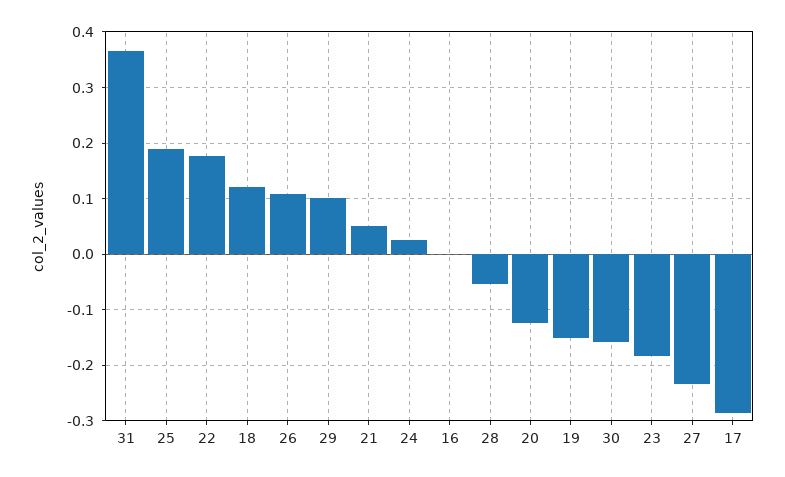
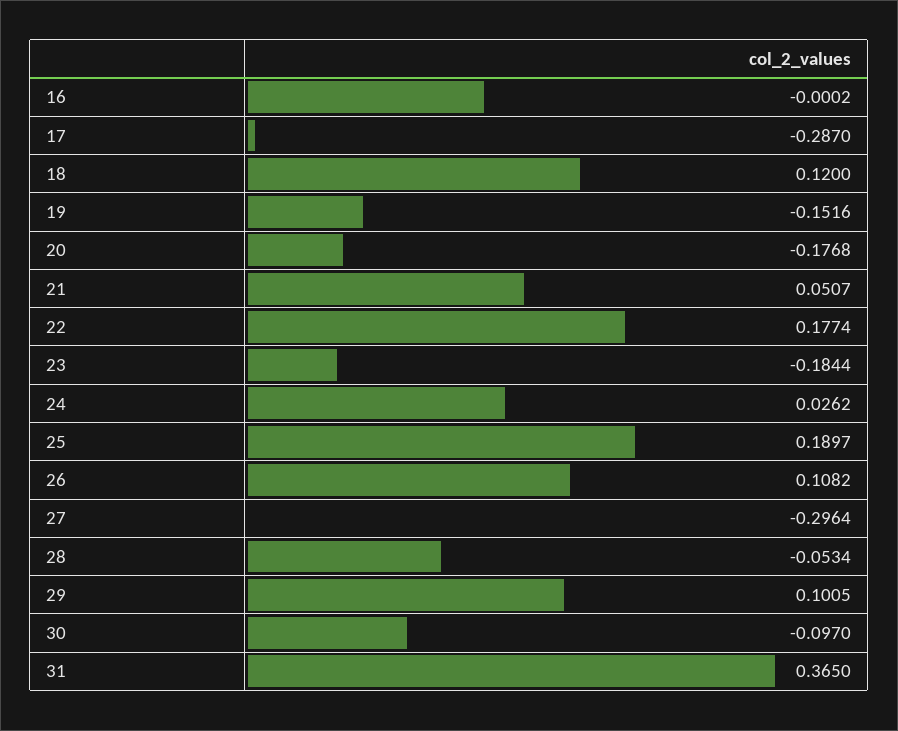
  {
    "31": 0.365,
    "25": 0.1897,
    "22": 0.1774,
    "18": 0.12,
    "26": 0.1082,
    "29": 0.1005,
    "21": 0.0507,
    "24": 0.0262,
    "16": -0.0002,
    "28": -0.0534,
-   "20": -0.12,
+   "20": -0.1768,
    "19": -0.1516,
-   "30": -0.16,
+   "30": -0.097,
    "23": -0.1844,
-   "27": -0.24,
+   "27": -0.2964,
    "17": -0.287
  }

